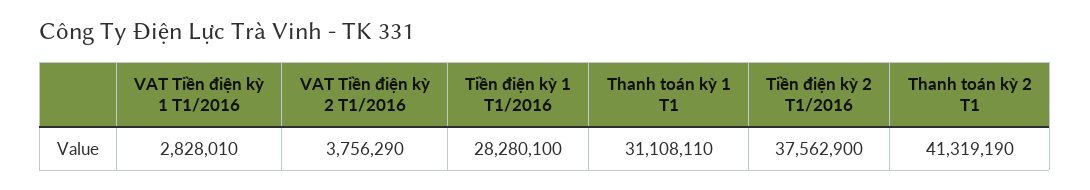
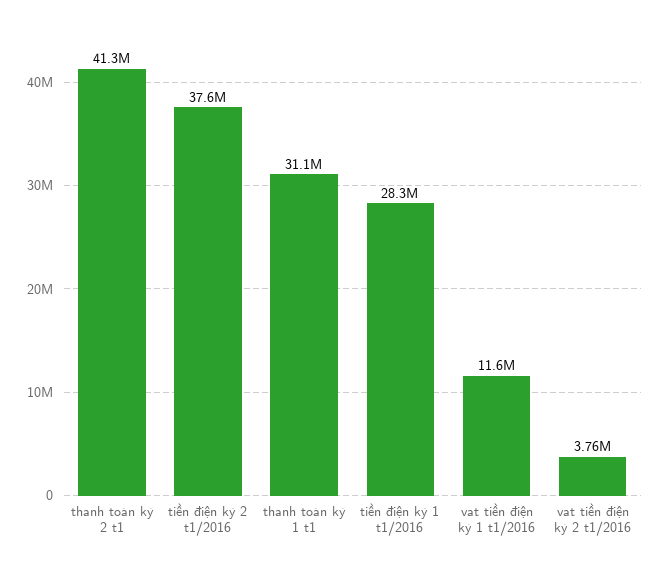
  {
-   "VAT Tiền điện kỳ 1 T1/2016": 2828010,
+   "VAT Tiền điện kỳ 1 T1/2016": 11600000,
    "VAT Tiền điện kỳ 2 T1/2016": 3756290,
    "Tiền điện kỳ 1 T1/2016": 28280100,
    "Thanh toán kỳ 1 T1": 31108110,
    "Tiền điện kỳ 2 T1/2016": 37562900,
    "Thanh toán kỳ 2 T1": 41319190
  }

